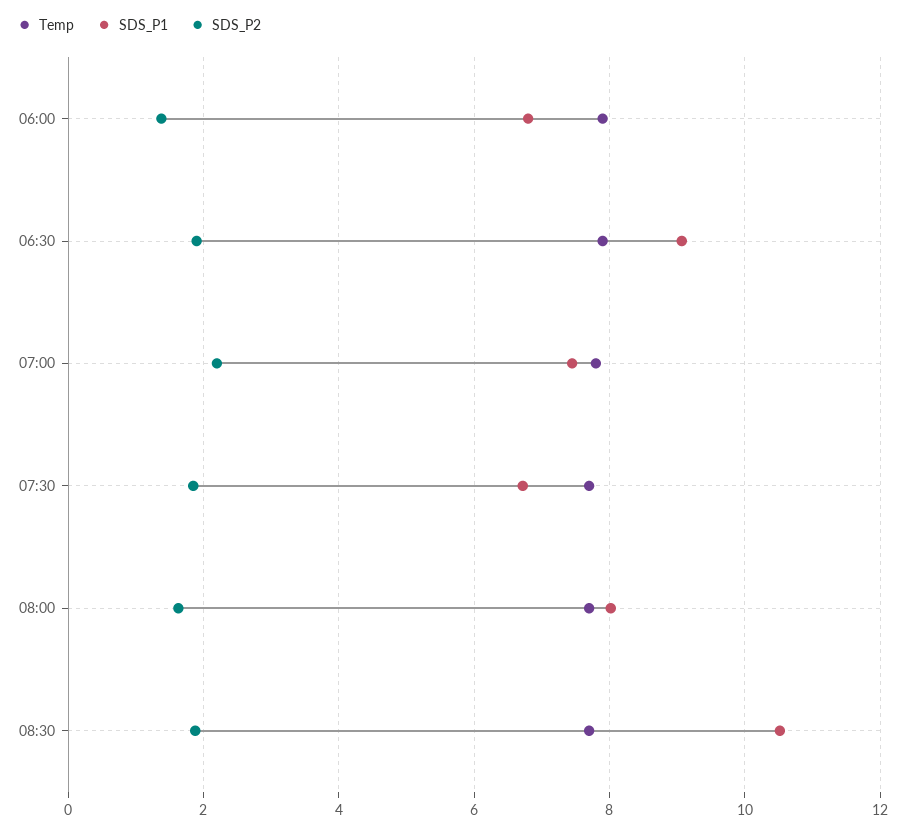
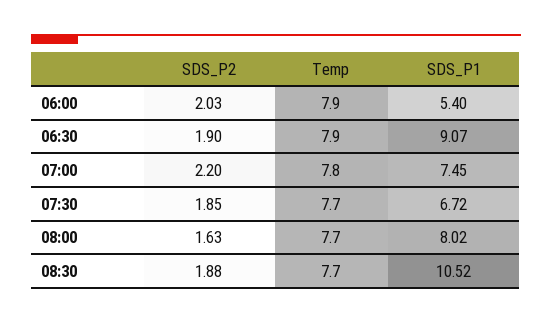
  {
    "Temp": {
      "06:00": 7.9,
      "06:30": 7.9,
      "07:00": 7.8,
      "07:30": 7.7,
      "08:00": 7.7,
      "08:30": 7.7
    },
    "SDS_P1": {
-     "06:00": 6.8,
+     "06:00": 5.4,
      "06:30": 9.07,
      "07:00": 7.45,
      "07:30": 6.72,
      "08:00": 8.02,
      "08:30": 10.52
    },
    "SDS_P2": {
-     "06:00": 1.4,
+     "06:00": 2.03,
      "06:30": 1.9,
      "07:00": 2.2,
      "07:30": 1.85,
      "08:00": 1.63,
      "08:30": 1.88
    }
  }

